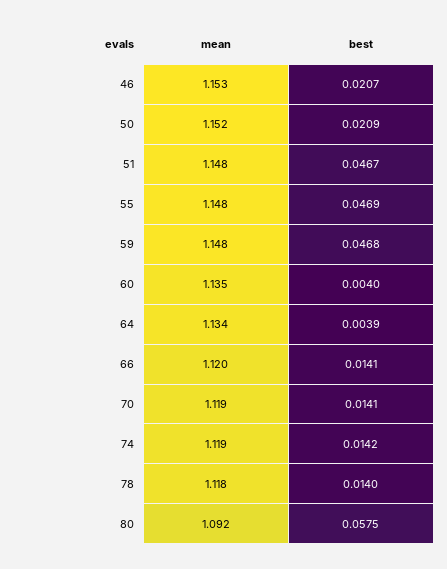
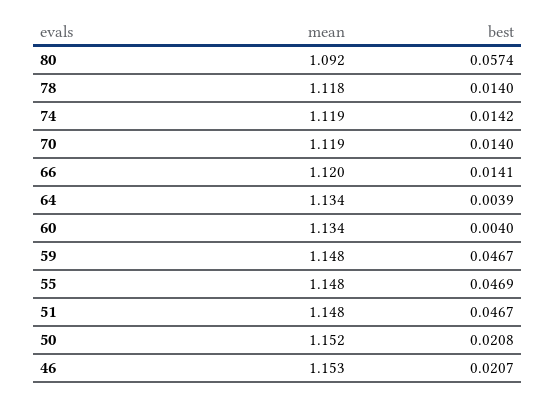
  {
    "mean": {
      "46": 1.153,
      "50": 1.152,
      "51": 1.148,
      "55": 1.148,
      "59": 1.148,
-     "60": 1.135,
+     "60": 1.134,
      "64": 1.134,
      "66": 1.12,
      "70": 1.119,
      "74": 1.119,
      "78": 1.118,
      "80": 1.092
    },
    "best": {
      "46": 0.0207,
-     "50": 0.0209,
+     "50": 0.0208,
      "51": 0.0467,
      "55": 0.0469,
-     "59": 0.0468,
+     "59": 0.0467,
      "60": 0.004,
      "64": 0.0039,
      "66": 0.0141,
-     "70": 0.0141,
+     "70": 0.014,
      "74": 0.0142,
      "78": 0.014,
-     "80": 0.0575
+     "80": 0.0574
    }
  }

